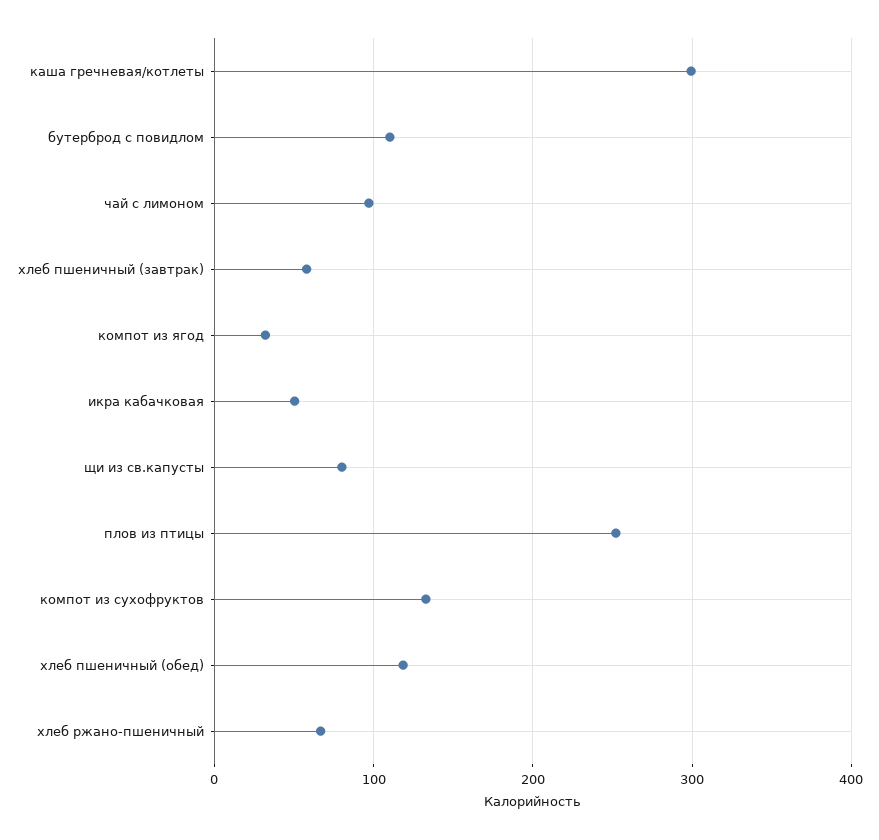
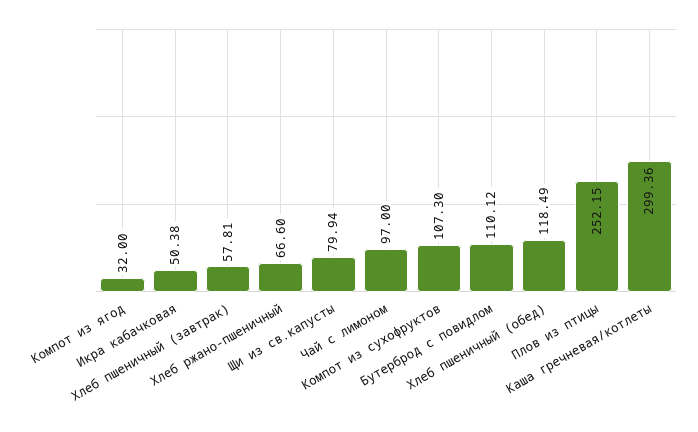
  {
    "каша гречневая/котлеты": 299.36,
    "бутерброд с повидлом": 110.12,
    "чай с лимоном": 97,
    "хлеб пшеничный (завтрак)": 57.81,
    "компот из ягод": 32,
    "икра кабачковая": 50.38,
    "щи из св.капусты": 79.94,
    "плов из птицы": 252.15,
-   "компот из сухофруктов": 130,
+   "компот из сухофруктов": 107.3,
    "хлеб пшеничный (обед)": 118.49,
    "хлеб ржано-пшеничный": 66.6
  }

